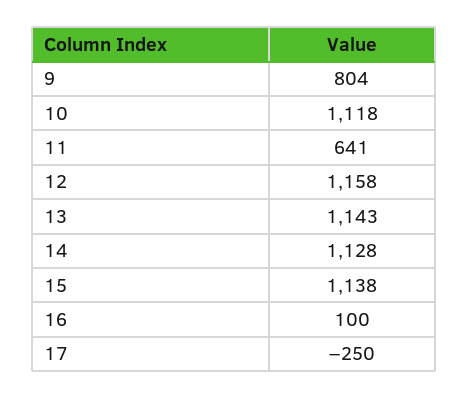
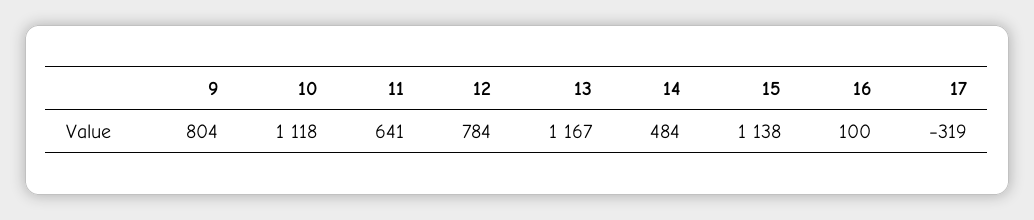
  {
    "9": 804,
    "10": 1118,
    "11": 641,
-   "12": 1158,
+   "12": 784,
-   "13": 1143,
+   "13": 1167,
-   "14": 1128,
+   "14": 484,
    "15": 1138,
    "16": 100,
-   "17": -250
+   "17": -319
  }

